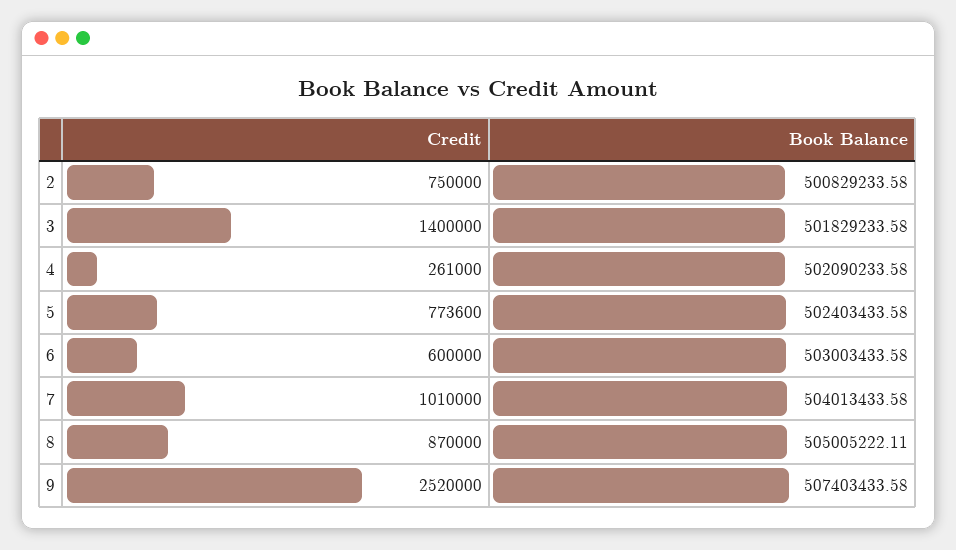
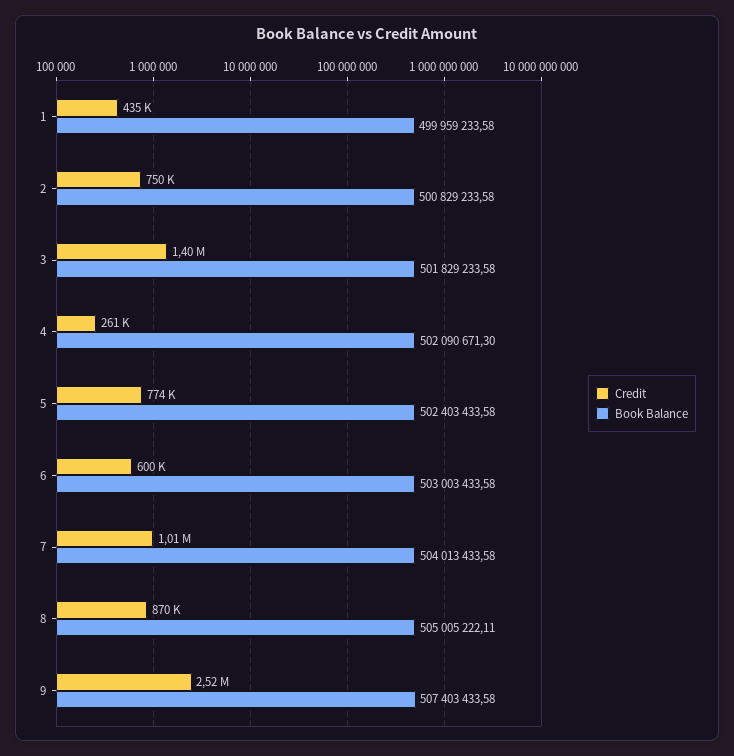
  {
    "Credit": {
      "2": 750000,
      "3": 1400000,
      "4": 261000,
      "5": 773600,
      "6": 600000,
      "7": 1010000,
      "8": 870000,
-     "9": 2520000
+     "9": 2520000,
+     "1": 435000
    },
    "Book Balance": {
      "2": 500829233.58,
      "3": 501829233.58,
-     "4": 502090233.58,
+     "4": 502090671.3,
      "5": 502403433.58,
      "6": 503003433.58,
      "7": 504013433.58,
      "8": 505005222.11,
-     "9": 507403433.58
+     "9": 507403433.58,
+     "1": 499959233.58
    }
  }

